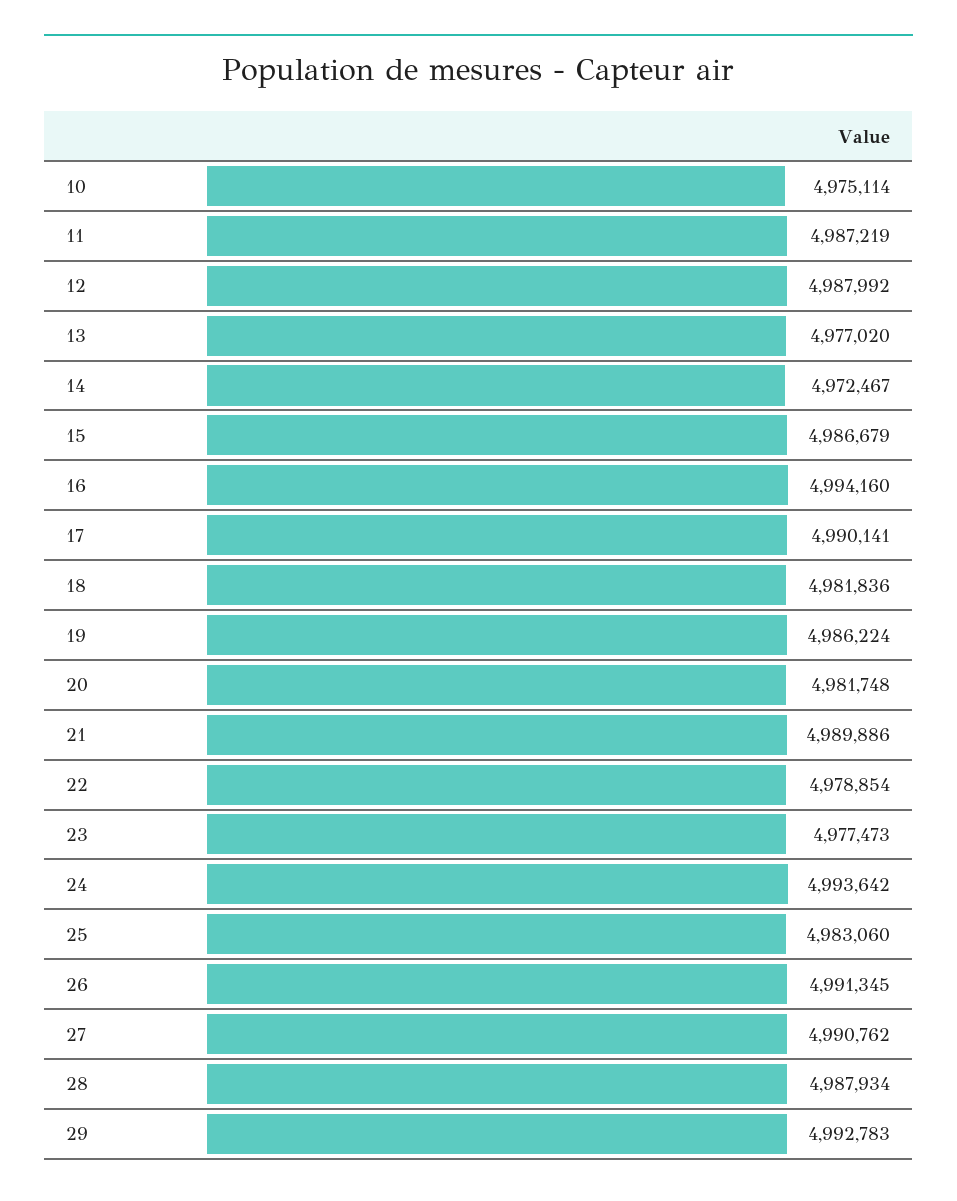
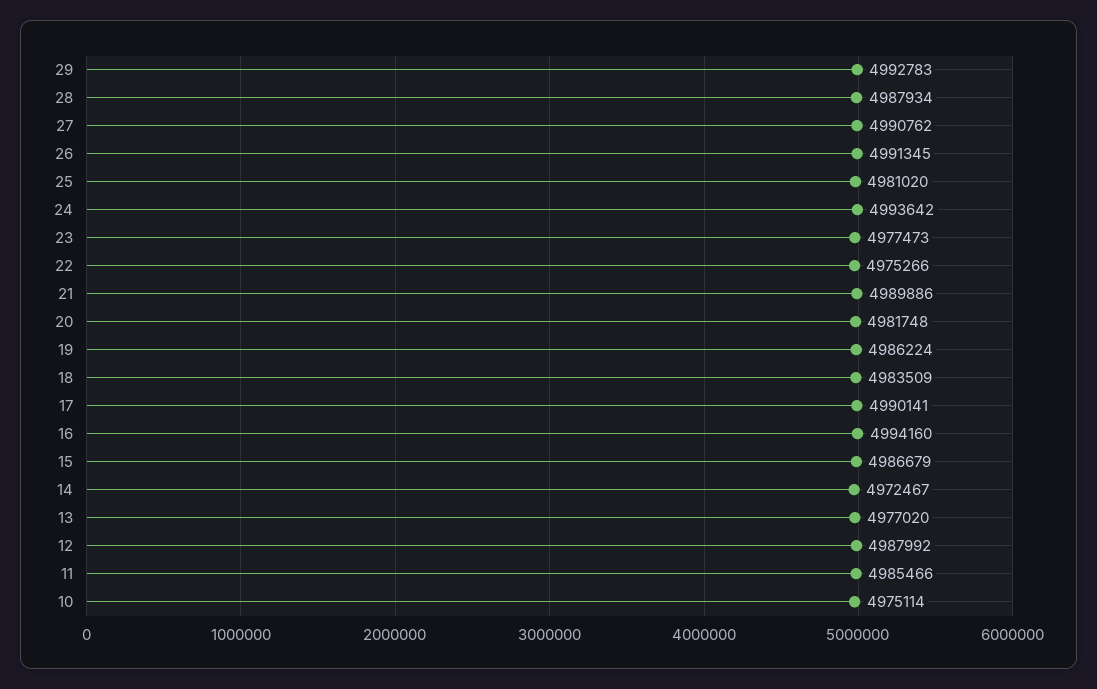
  {
    "10": 4975114,
-   "11": 4987219,
+   "11": 4985466,
    "12": 4987992,
    "13": 4977020,
    "14": 4972467,
    "15": 4986679,
    "16": 4994160,
    "17": 4990141,
-   "18": 4981836,
+   "18": 4983509,
    "19": 4986224,
    "20": 4981748,
    "21": 4989886,
-   "22": 4978854,
+   "22": 4975266,
    "23": 4977473,
    "24": 4993642,
-   "25": 4983060,
+   "25": 4981020,
    "26": 4991345,
    "27": 4990762,
    "28": 4987934,
    "29": 4992783
  }

